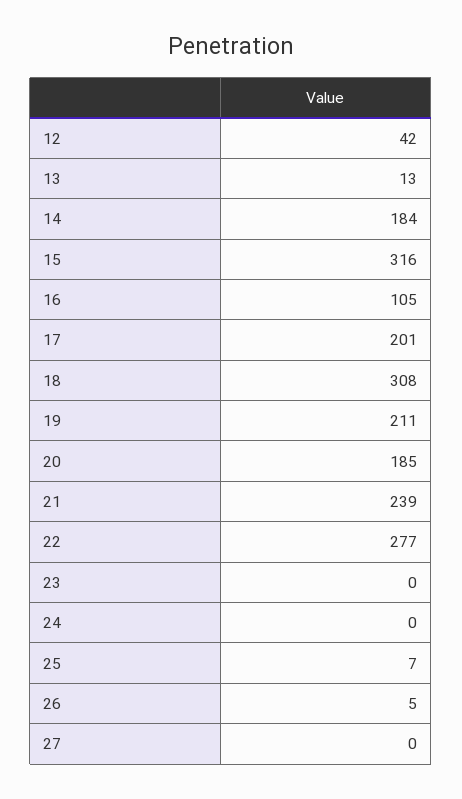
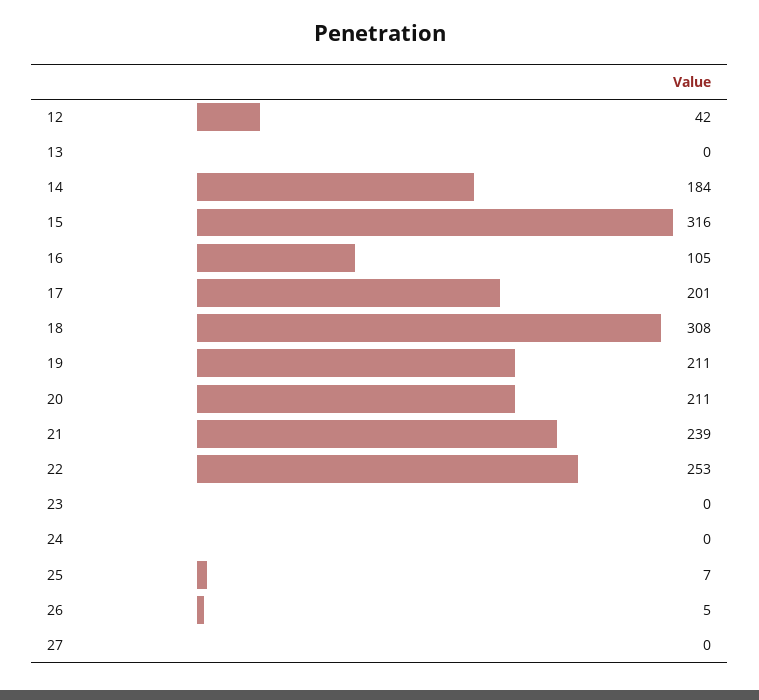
  {
    "12": 42,
-   "13": 13,
+   "13": 0,
    "14": 184,
    "15": 316,
    "16": 105,
    "17": 201,
    "18": 308,
    "19": 211,
-   "20": 185,
+   "20": 211,
    "21": 239,
-   "22": 277,
+   "22": 253,
    "23": 0,
    "24": 0,
    "25": 7,
    "26": 5,
    "27": 0
  }

